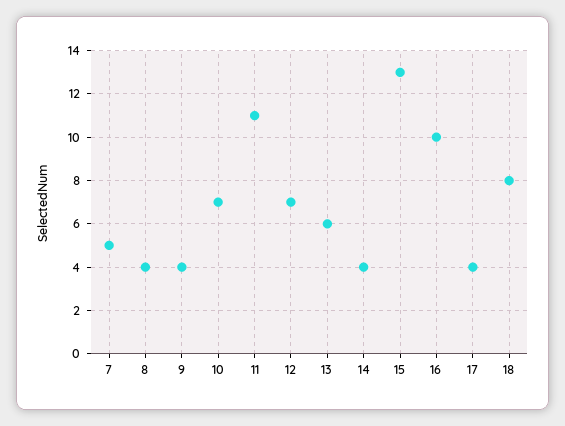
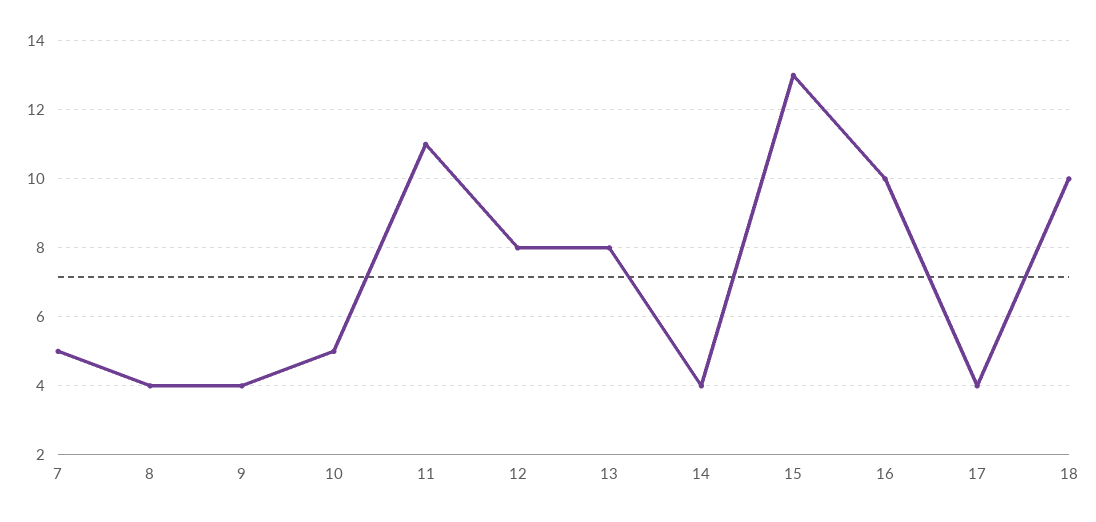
  {
    "7": 5,
    "8": 4,
    "9": 4,
-   "10": 7,
+   "10": 5,
    "11": 11,
-   "12": 7,
+   "12": 8,
-   "13": 6,
+   "13": 8,
    "14": 4,
    "15": 13,
    "16": 10,
    "17": 4,
-   "18": 8
+   "18": 10
  }

